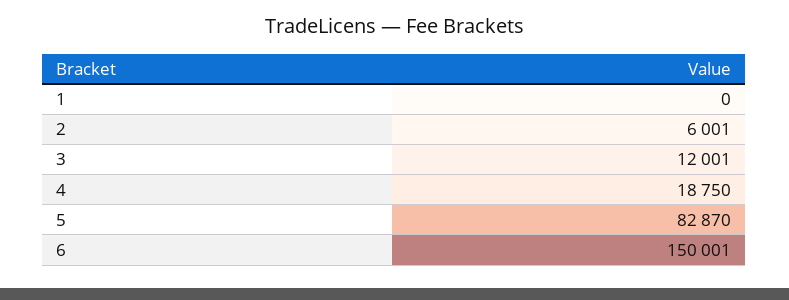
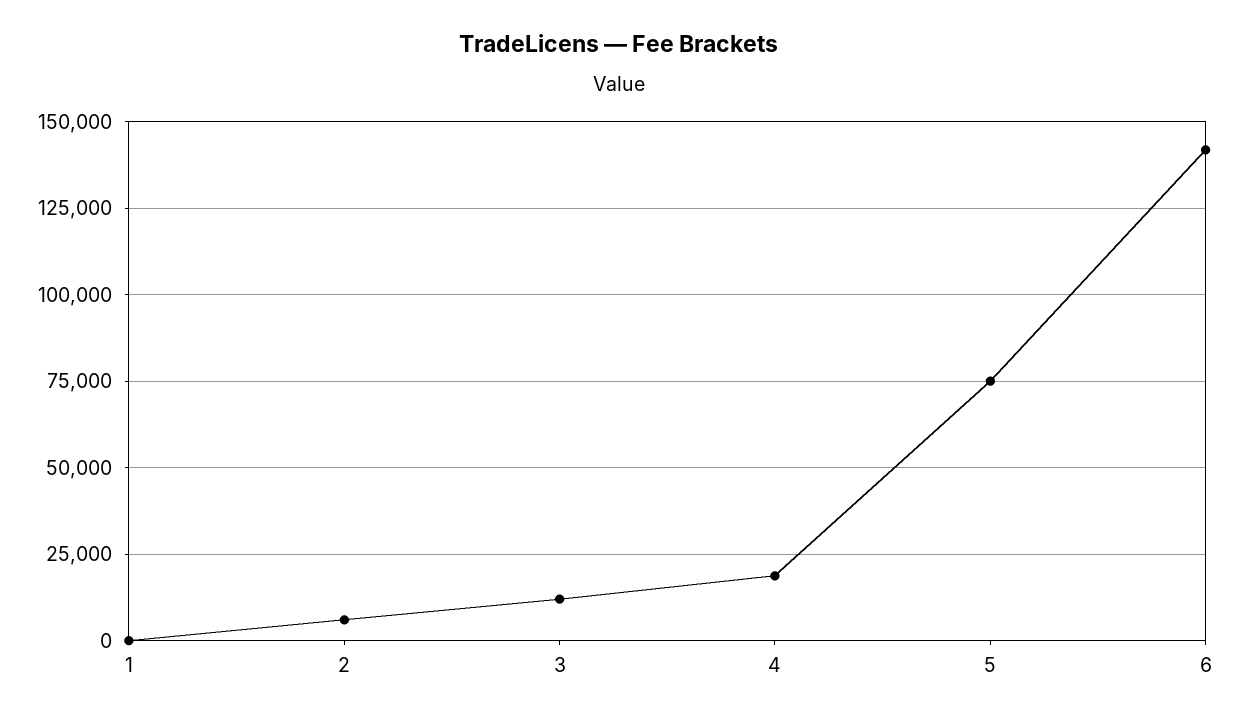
  {
    "1": 0,
    "2": 6001,
    "3": 12001,
    "4": 18750,
-   "5": 82870,
+   "5": 75000,
-   "6": 150001
+   "6": 142500
  }

